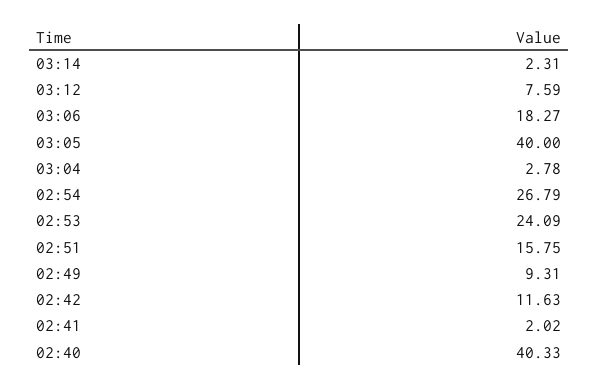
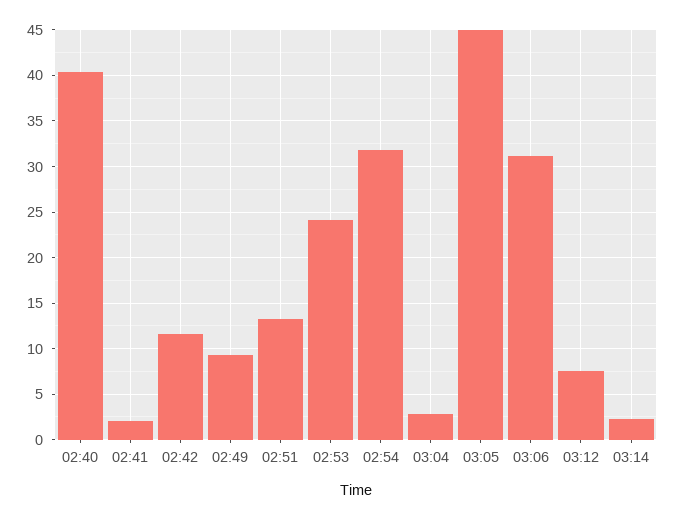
  {
    "03:14": 2.31,
    "03:12": 7.59,
-   "03:06": 18.27,
+   "03:06": 31,
-   "03:05": 40,
+   "03:05": 45,
    "03:04": 2.78,
-   "02:54": 26.79,
+   "02:54": 32,
    "02:53": 24.09,
-   "02:51": 15.75,
+   "02:51": 13,
    "02:49": 9.31,
    "02:42": 11.63,
    "02:41": 2.02,
    "02:40": 40.33
  }

